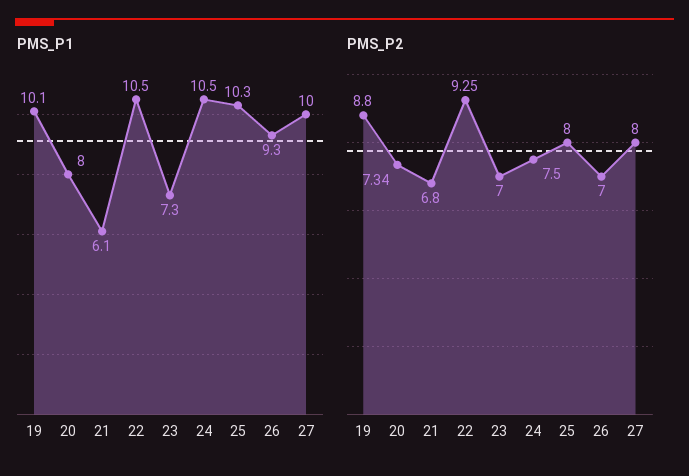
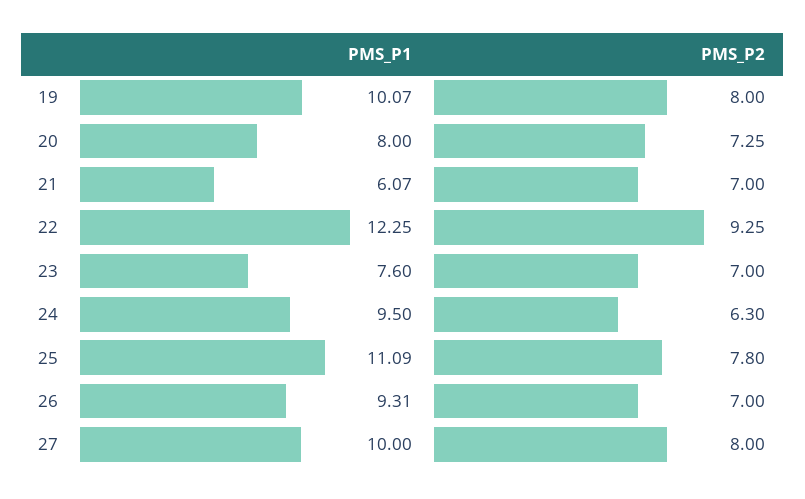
  {
    "PMS_P1": {
      "19": 10.07,
      "20": 8,
      "21": 6.07,
-     "22": 10.5,
+     "22": 12.25,
-     "23": 7.3,
+     "23": 7.6,
-     "24": 10.5,
+     "24": 9.5,
-     "25": 10.3,
+     "25": 11.09,
      "26": 9.31,
      "27": 10
    },
    "PMS_P2": {
-     "19": 8.8,
+     "19": 8,
-     "20": 7.34,
+     "20": 7.25,
-     "21": 6.8,
+     "21": 7,
      "22": 9.25,
      "23": 7,
-     "24": 7.5,
+     "24": 6.3,
-     "25": 8,
+     "25": 7.8,
      "26": 7,
      "27": 8
    }
  }

